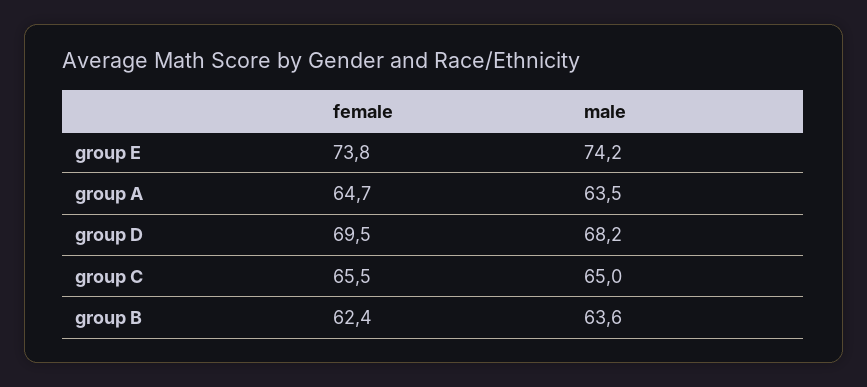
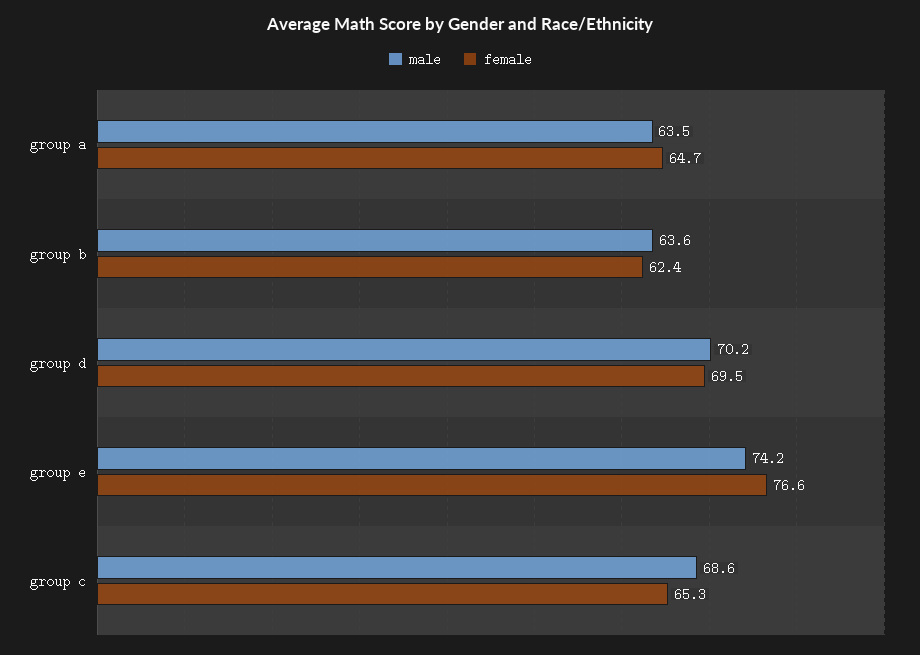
  {
    "female": {
-     "group E": 73.8,
+     "group E": 76.6,
      "group A": 64.7,
      "group D": 69.5,
-     "group C": 65.5,
+     "group C": 65.3,
      "group B": 62.4
    },
    "male": {
      "group E": 74.2,
      "group A": 63.5,
-     "group D": 68.2,
+     "group D": 70.2,
-     "group C": 65,
+     "group C": 68.6,
      "group B": 63.6
    }
  }

